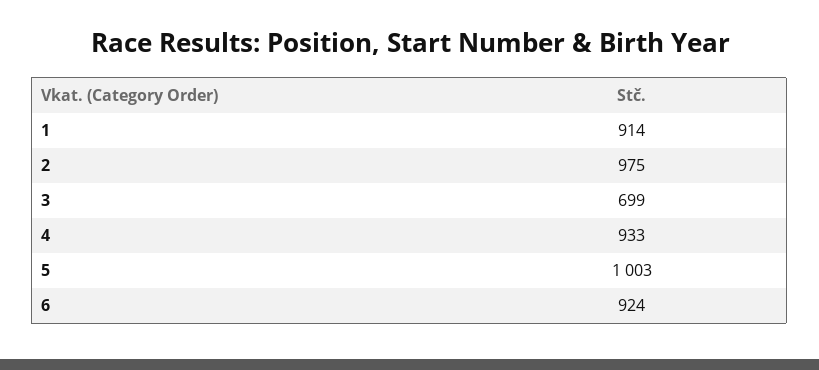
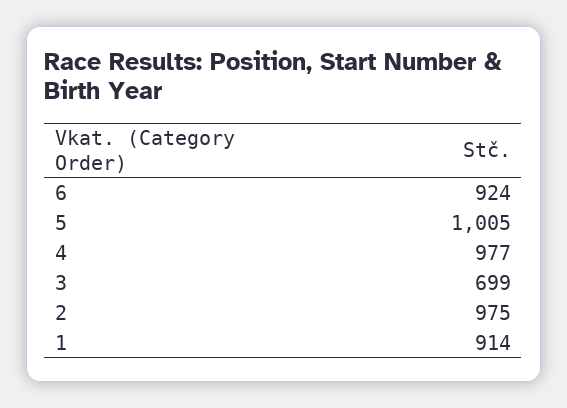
  {
    "1": 914,
    "2": 975,
    "3": 699,
-   "4": 933,
+   "4": 977,
-   "5": 1003,
+   "5": 1005,
    "6": 924
  }

